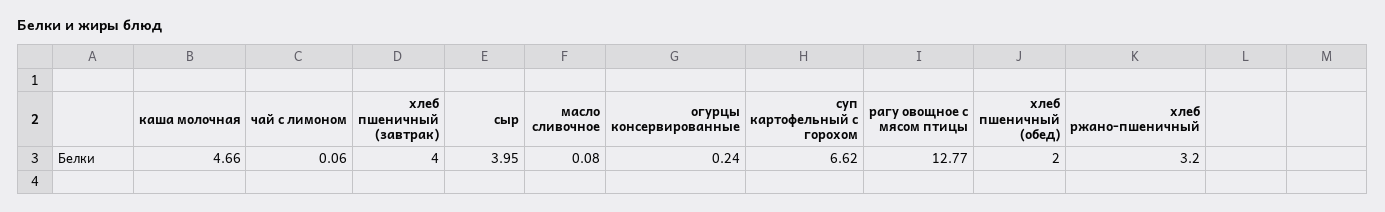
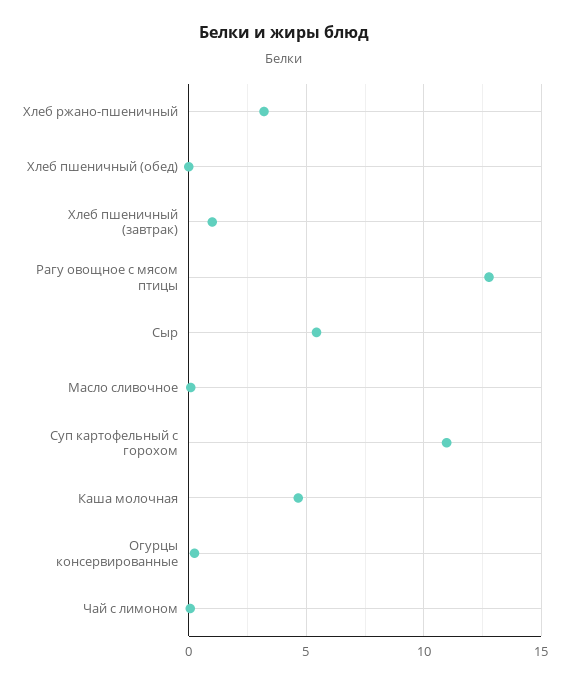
  {
    "каша молочная": 4.66,
    "чай с лимоном": 0.06,
-   "хлеб пшеничный (завтрак)": 4,
+   "хлеб пшеничный (завтрак)": 1,
-   "сыр": 3.95,
+   "сыр": 5.5,
    "масло сливочное": 0.08,
    "огурцы консервированные": 0.24,
-   "суп картофельный с горохом": 6.62,
+   "суп картофельный с горохом": 11,
    "рагу овощное с мясом птицы": 12.77,
-   "хлеб пшеничный (обед)": 2,
+   "хлеб пшеничный (обед)": 0,
    "хлеб ржано-пшеничный": 3.2
  }

